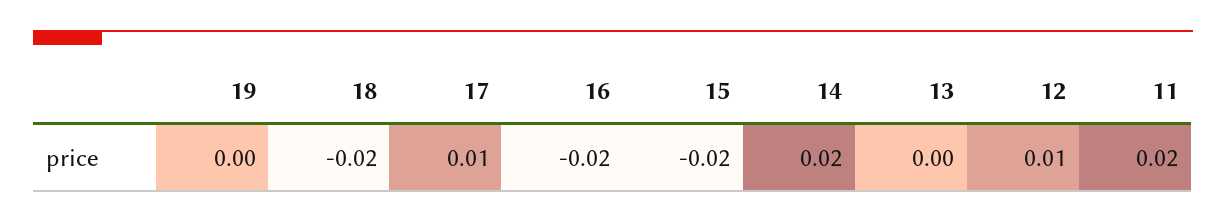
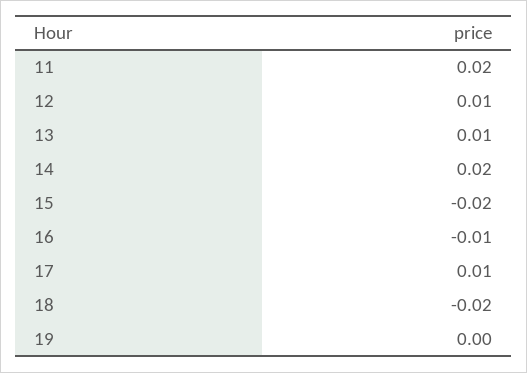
  {
    "19": 0,
    "18": -0.02,
    "17": 0.01,
-   "16": -0.02,
+   "16": -0.01,
    "15": -0.02,
    "14": 0.02,
-   "13": 0,
+   "13": 0.01,
    "12": 0.01,
    "11": 0.02
  }

